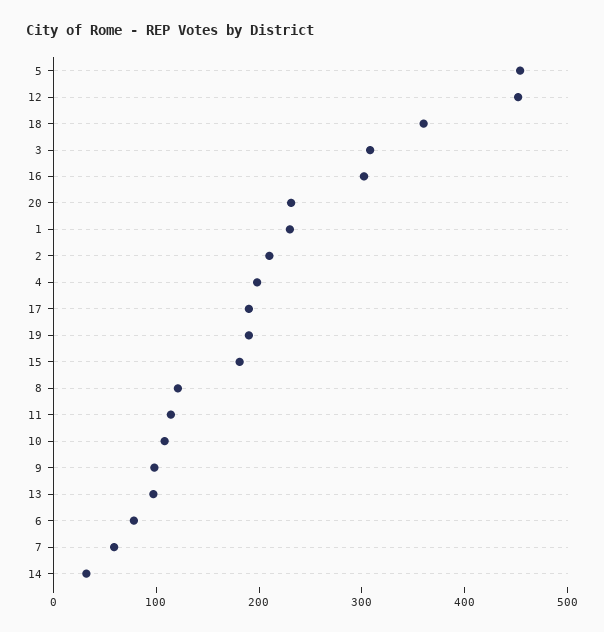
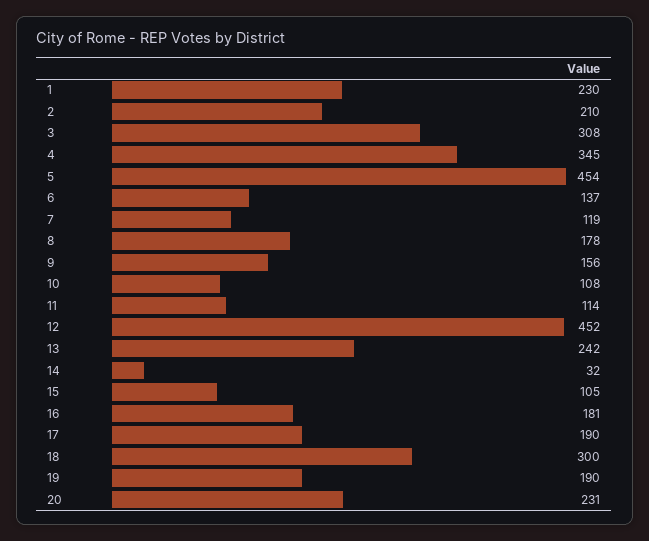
  {
    "5": 454,
    "12": 452,
-   "18": 360,
+   "18": 300,
    "3": 308,
-   "16": 300,
+   "16": 181,
    "20": 231,
    "1": 230,
    "2": 210,
-   "4": 200,
+   "4": 345,
    "17": 190,
    "19": 190,
-   "15": 180,
+   "15": 105,
-   "8": 120,
+   "8": 178,
    "11": 114,
    "10": 108,
-   "9": 100,
+   "9": 156,
-   "13": 100,
+   "13": 242,
-   "6": 80,
+   "6": 137,
-   "7": 60,
+   "7": 119,
    "14": 32
  }

